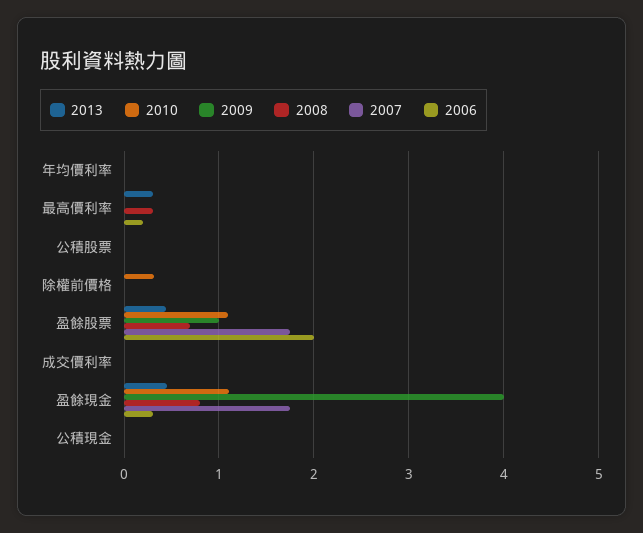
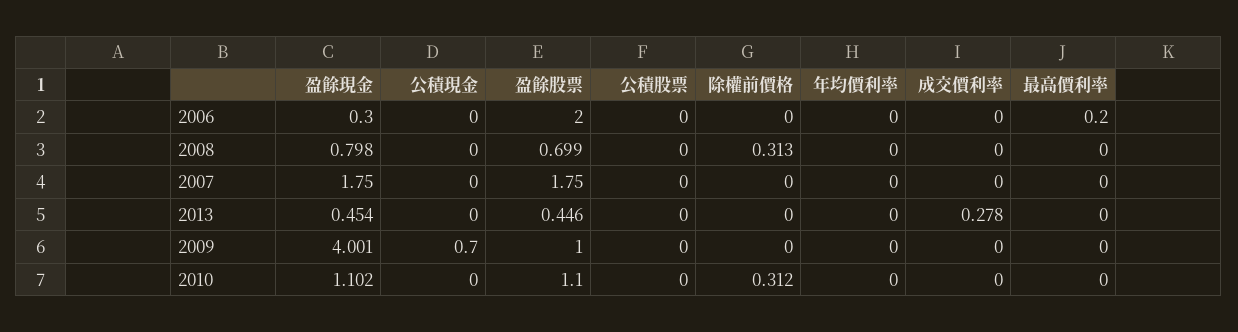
  {
    "2013": {
      "年均價利率": 0,
-     "最高價利率": 0.3,
+     "最高價利率": 0,
      "公積股票": 0,
      "除權前價格": 0,
      "盈餘股票": 0.446,
-     "成交價利率": 0,
+     "成交價利率": 0.278,
      "盈餘現金": 0.454,
      "公積現金": 0
    },
    "2010": {
      "年均價利率": 0,
      "最高價利率": 0,
      "公積股票": 0,
      "除權前價格": 0.312,
      "盈餘股票": 1.1,
      "成交價利率": 0,
      "盈餘現金": 1.102,
      "公積現金": 0
    },
    "2009": {
      "年均價利率": 0,
      "最高價利率": 0,
      "公積股票": 0,
      "除權前價格": 0,
      "盈餘股票": 1,
      "成交價利率": 0,
      "盈餘現金": 4.001,
-     "公積現金": 0
+     "公積現金": 0.7
    },
    "2008": {
      "年均價利率": 0,
-     "最高價利率": 0.3,
+     "最高價利率": 0,
      "公積股票": 0,
-     "除權前價格": 0,
+     "除權前價格": 0.313,
      "盈餘股票": 0.699,
      "成交價利率": 0,
      "盈餘現金": 0.798,
      "公積現金": 0
    },
    "2007": {
      "年均價利率": 0,
      "最高價利率": 0,
      "公積股票": 0,
      "除權前價格": 0,
      "盈餘股票": 1.75,
      "成交價利率": 0,
      "盈餘現金": 1.75,
      "公積現金": 0
    },
    "2006": {
      "年均價利率": 0,
      "最高價利率": 0.2,
      "公積股票": 0,
      "除權前價格": 0,
      "盈餘股票": 2,
      "成交價利率": 0,
      "盈餘現金": 0.3,
      "公積現金": 0
    }
  }

